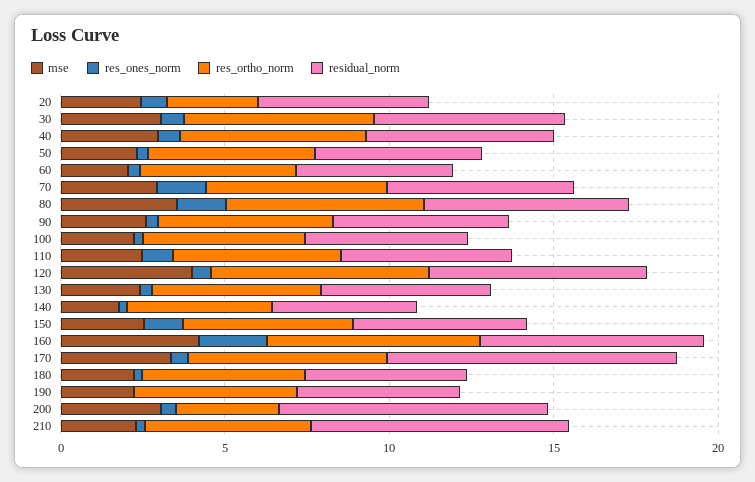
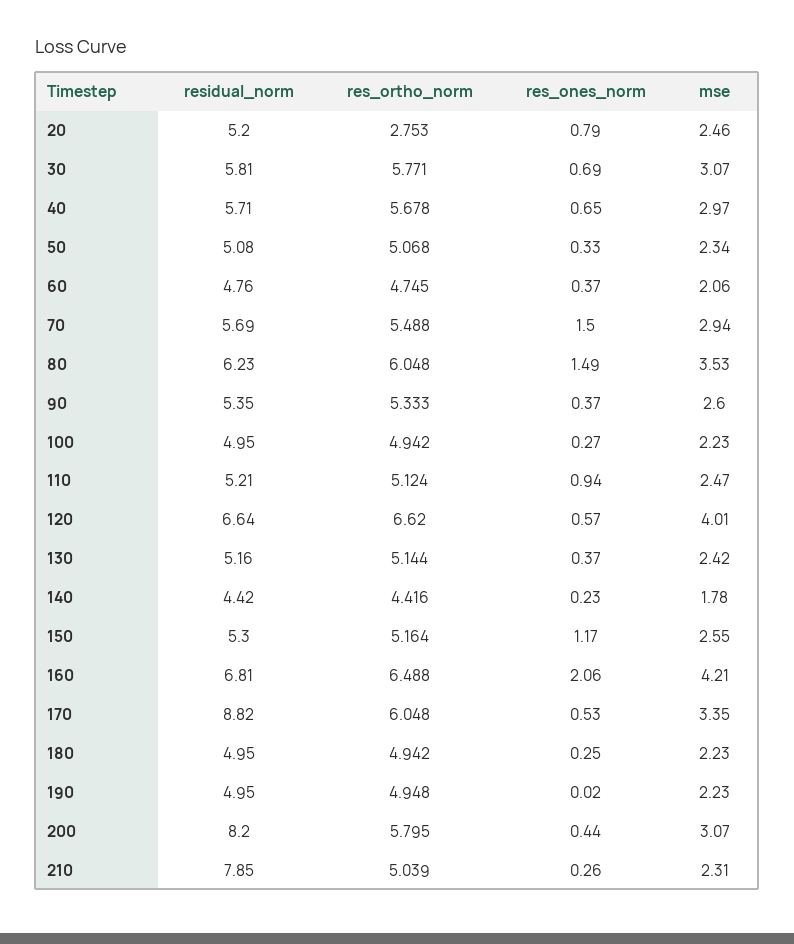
  {
    "mse": {
      "20": 2.46,
      "30": 3.07,
      "40": 2.97,
      "50": 2.34,
      "60": 2.06,
      "70": 2.94,
      "80": 3.53,
      "90": 2.6,
      "100": 2.23,
      "110": 2.47,
      "120": 4.01,
      "130": 2.42,
      "140": 1.78,
      "150": 2.55,
      "160": 4.21,
      "170": 3.35,
      "180": 2.23,
      "190": 2.23,
      "200": 3.07,
      "210": 2.31
    },
    "res_ones_norm": {
      "20": 0.79,
      "30": 0.69,
      "40": 0.65,
      "50": 0.33,
      "60": 0.37,
      "70": 1.5,
      "80": 1.49,
      "90": 0.37,
      "100": 0.27,
      "110": 0.94,
      "120": 0.57,
      "130": 0.37,
      "140": 0.23,
      "150": 1.17,
      "160": 2.06,
      "170": 0.53,
      "180": 0.25,
      "190": 0.02,
      "200": 0.44,
      "210": 0.26
    },
    "res_ortho_norm": {
      "20": 2.753,
      "30": 5.771,
      "40": 5.678,
      "50": 5.068,
      "60": 4.745,
      "70": 5.488,
      "80": 6.048,
      "90": 5.333,
      "100": 4.942,
      "110": 5.124,
      "120": 6.62,
      "130": 5.144,
      "140": 4.416,
      "150": 5.164,
      "160": 6.488,
      "170": 6.048,
      "180": 4.942,
      "190": 4.948,
-     "200": 3,
+     "200": 5.795,
      "210": 5.039
    },
    "residual_norm": {
      "20": 5.2,
      "30": 5.81,
      "40": 5.71,
      "50": 5.08,
      "60": 4.76,
      "70": 5.69,
      "80": 6.23,
      "90": 5.35,
      "100": 4.95,
      "110": 5.21,
      "120": 6.64,
      "130": 5.16,
      "140": 4.42,
      "150": 5.3,
      "160": 6.81,
      "170": 8.82,
      "180": 4.95,
      "190": 4.95,
      "200": 8.2,
      "210": 7.85
    }
  }

